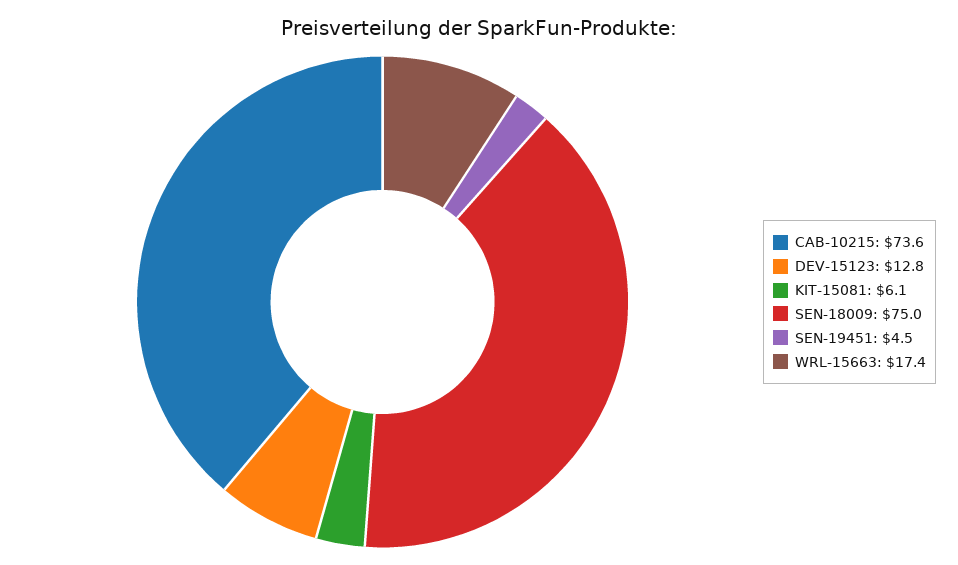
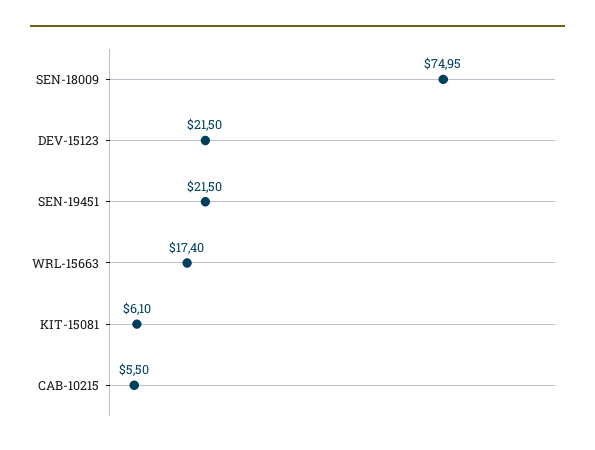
  {
-   "CAB-10215": 73.6,
+   "CAB-10215": 5.5,
-   "DEV-15123": 12.8,
+   "DEV-15123": 21.5,
    "KIT-15081": 6.1,
    "SEN-18009": 74.95,
-   "SEN-19451": 4.5,
+   "SEN-19451": 21.5,
    "WRL-15663": 17.4
  }

